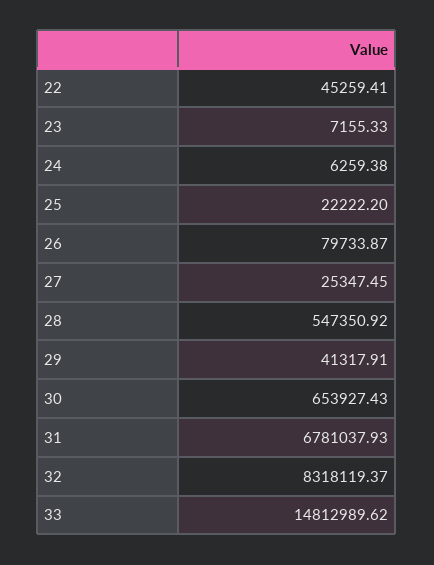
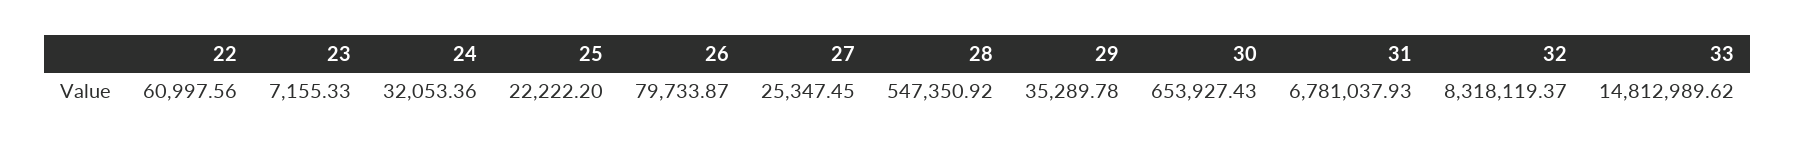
  {
-   "22": 45259.41,
+   "22": 60997.56,
    "23": 7155.33,
-   "24": 6259.38,
+   "24": 32053.36,
    "25": 22222.2,
    "26": 79733.87,
    "27": 25347.45,
    "28": 547350.92,
-   "29": 41317.91,
+   "29": 35289.78,
    "30": 653927.43,
    "31": 6781037.93,
    "32": 8318119.37,
    "33": 14812989.62
  }

